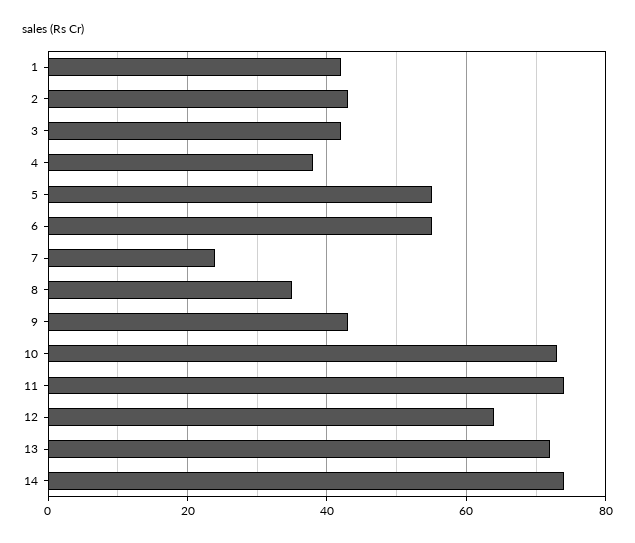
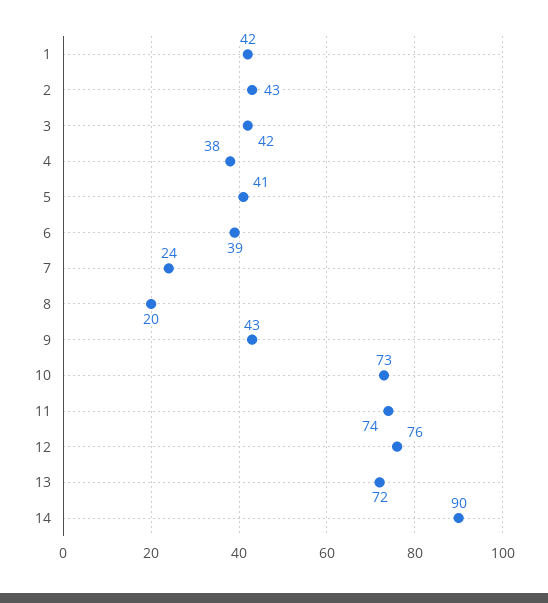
  {
    "1": 42,
    "2": 43,
    "3": 42,
    "4": 38,
-   "5": 55,
+   "5": 41,
-   "6": 55,
+   "6": 39,
    "7": 24,
-   "8": 35,
+   "8": 20,
    "9": 43,
    "10": 73,
    "11": 74,
-   "12": 65,
+   "12": 76,
    "13": 72,
-   "14": 75
+   "14": 90
  }

